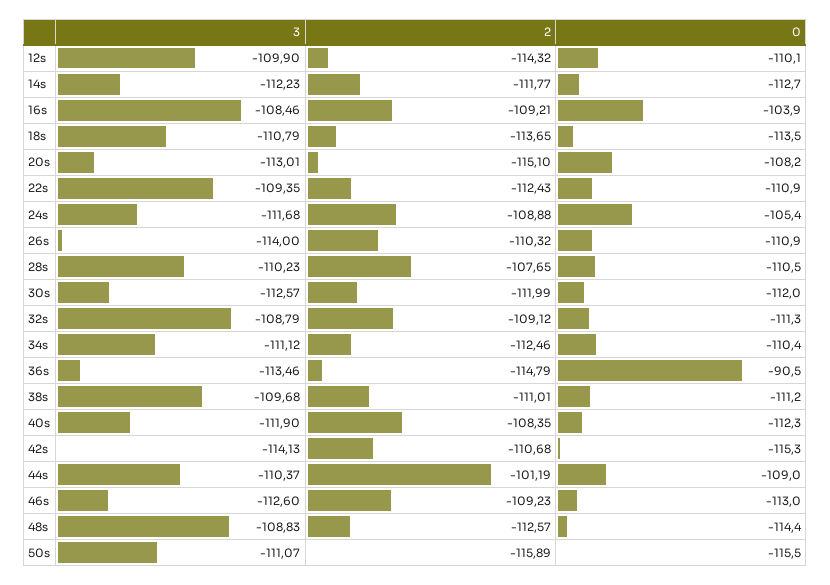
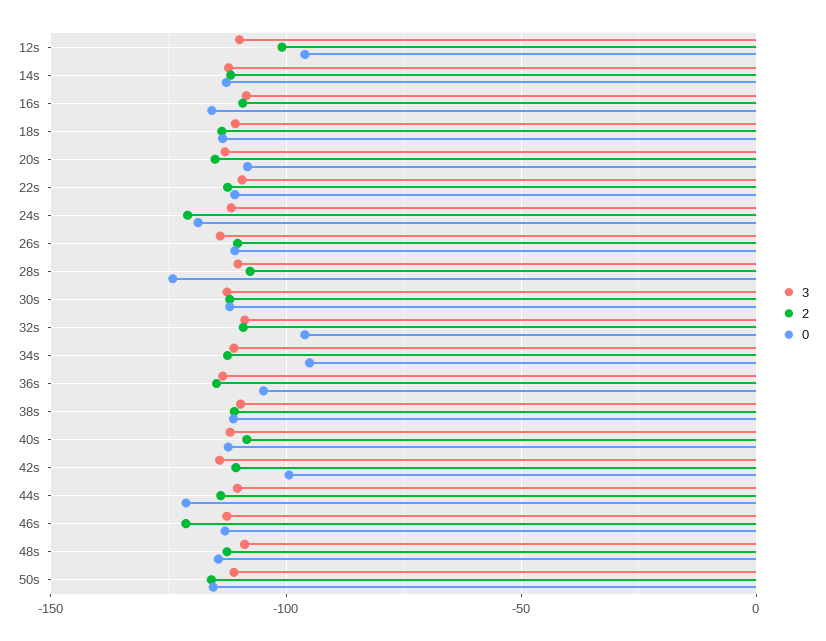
  {
    "3": {
      "12s": -109.9,
      "14s": -112.23,
      "16s": -108.46,
      "18s": -110.79,
      "20s": -113.01,
      "22s": -109.35,
      "24s": -111.68,
      "26s": -114,
      "28s": -110.23,
      "30s": -112.57,
      "32s": -108.79,
      "34s": -111.12,
      "36s": -113.46,
      "38s": -109.68,
      "40s": -111.9,
      "42s": -114.13,
      "44s": -110.37,
      "46s": -112.6,
      "48s": -108.83,
      "50s": -111.07
    },
    "2": {
-     "12s": -114.32,
+     "12s": -100,
      "14s": -111.77,
      "16s": -109.21,
      "18s": -113.65,
      "20s": -115.1,
      "22s": -112.43,
-     "24s": -108.88,
+     "24s": -120,
      "26s": -110.32,
      "28s": -107.65,
      "30s": -111.99,
      "32s": -109.12,
      "34s": -112.46,
      "36s": -114.79,
      "38s": -111.01,
      "40s": -108.35,
      "42s": -110.68,
-     "44s": -101.19,
+     "44s": -115,
-     "46s": -109.23,
+     "46s": -120,
      "48s": -112.57,
      "50s": -115.89
    },
    "0": {
-     "12s": -110.1,
+     "12s": -95,
      "14s": -112.7,
-     "16s": -103.9,
+     "16s": -115,
      "18s": -113.5,
      "20s": -108.2,
      "22s": -110.9,
-     "24s": -105.4,
+     "24s": -120,
      "26s": -110.9,
-     "28s": -110.5,
+     "28s": -125,
      "30s": -112,
-     "32s": -111.3,
+     "32s": -95,
-     "34s": -110.4,
+     "34s": -95,
-     "36s": -90.5,
+     "36s": -105,
      "38s": -111.2,
      "40s": -112.3,
-     "42s": -115.3,
+     "42s": -100,
-     "44s": -109,
+     "44s": -120,
      "46s": -113,
      "48s": -114.4,
      "50s": -115.5
    }
  }

